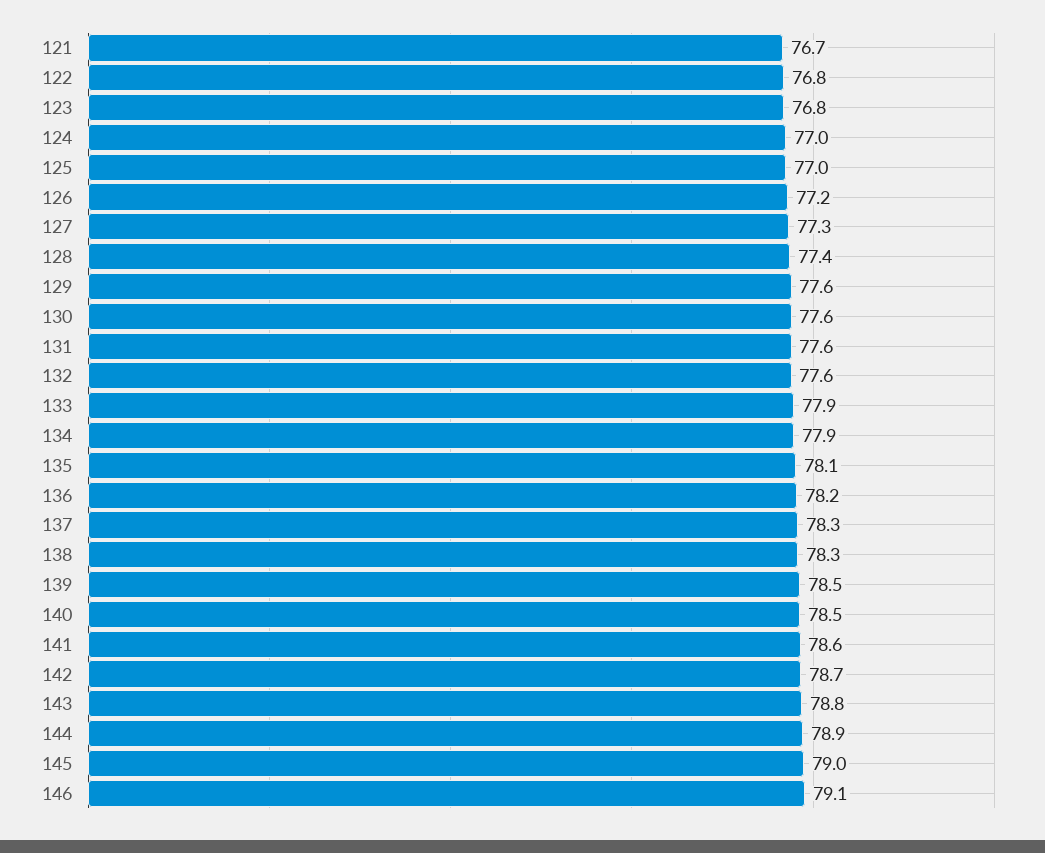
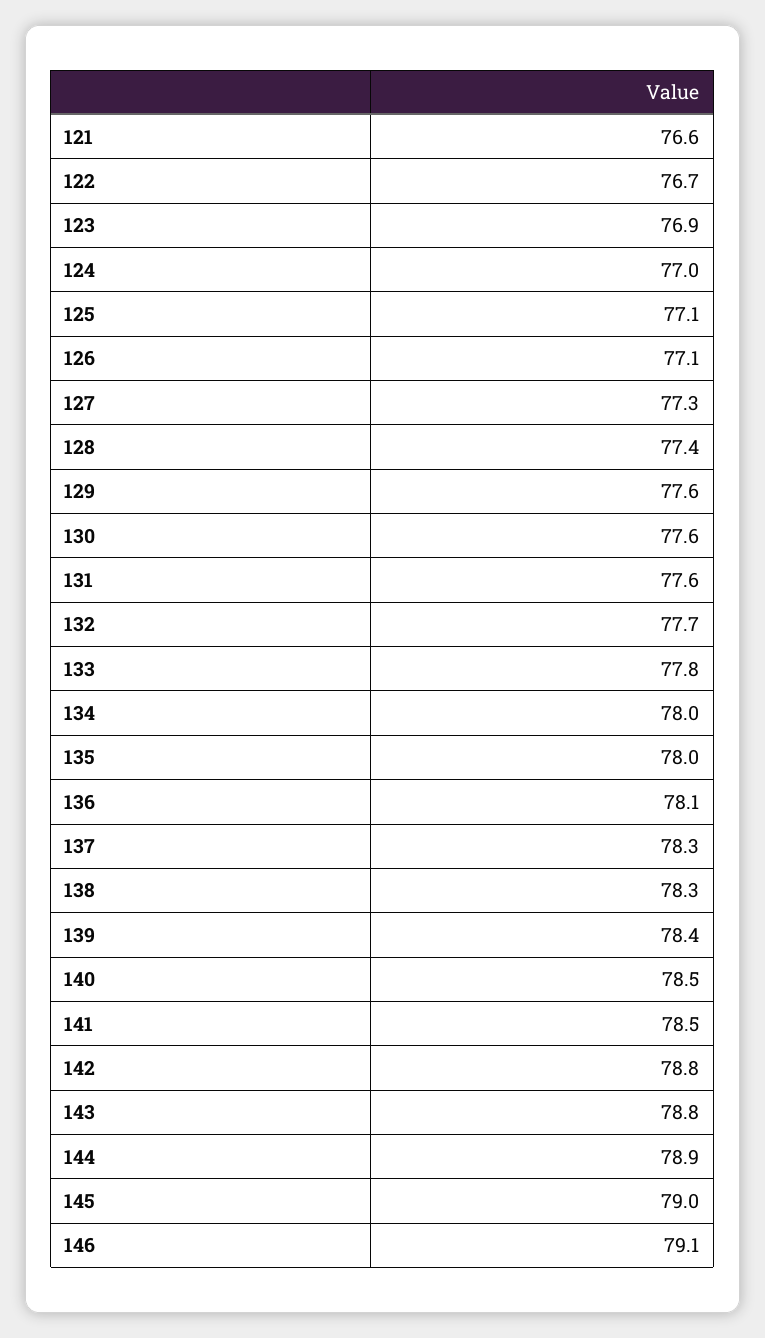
  {
-   "121": 76.7,
+   "121": 76.6,
-   "122": 76.8,
+   "122": 76.7,
-   "123": 76.8,
+   "123": 76.9,
    "124": 77,
-   "125": 77,
+   "125": 77.1,
-   "126": 77.2,
+   "126": 77.1,
    "127": 77.3,
    "128": 77.4,
    "129": 77.6,
    "130": 77.6,
    "131": 77.6,
-   "132": 77.6,
+   "132": 77.7,
-   "133": 77.9,
+   "133": 77.8,
-   "134": 77.9,
+   "134": 78,
-   "135": 78.1,
+   "135": 78,
-   "136": 78.2,
+   "136": 78.1,
    "137": 78.3,
    "138": 78.3,
-   "139": 78.5,
+   "139": 78.4,
    "140": 78.5,
-   "141": 78.6,
+   "141": 78.5,
-   "142": 78.7,
+   "142": 78.8,
    "143": 78.8,
    "144": 78.9,
    "145": 79,
    "146": 79.1
  }

